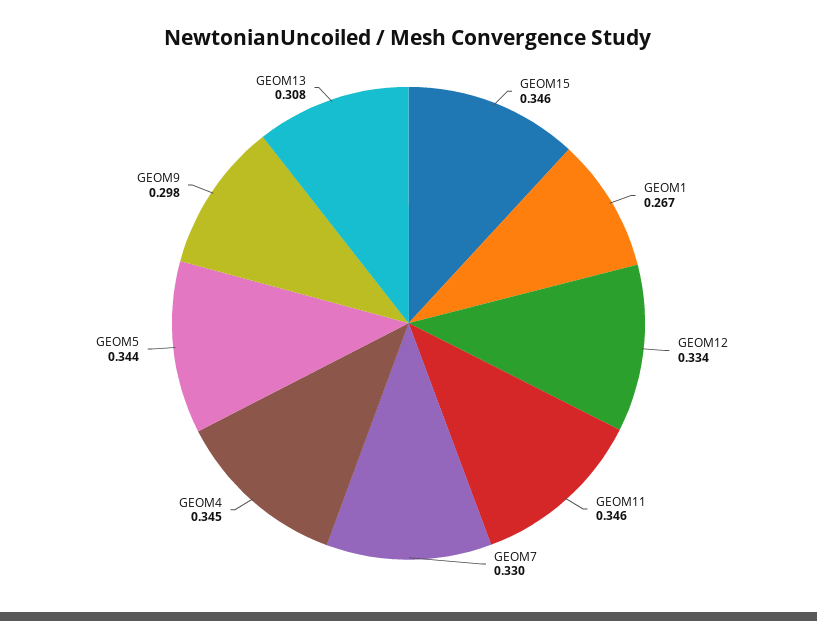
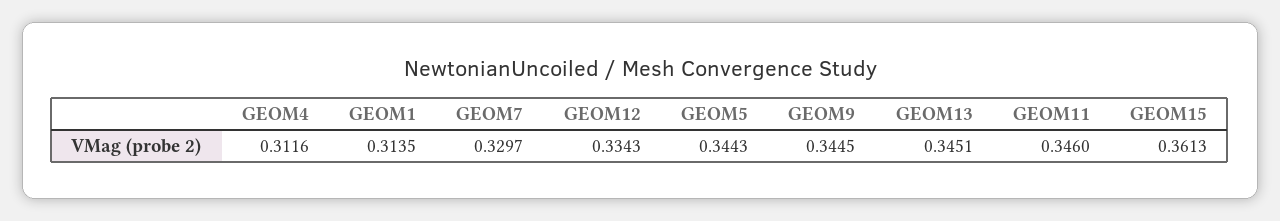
  {
-   "GEOM15": 0.346,
+   "GEOM15": 0.3613,
-   "GEOM1": 0.267,
+   "GEOM1": 0.3135,
    "GEOM12": 0.3343,
    "GEOM11": 0.346,
    "GEOM7": 0.3297,
-   "GEOM4": 0.345,
+   "GEOM4": 0.3116,
    "GEOM5": 0.3443,
-   "GEOM9": 0.298,
+   "GEOM9": 0.3445,
-   "GEOM13": 0.308
+   "GEOM13": 0.3451
  }

